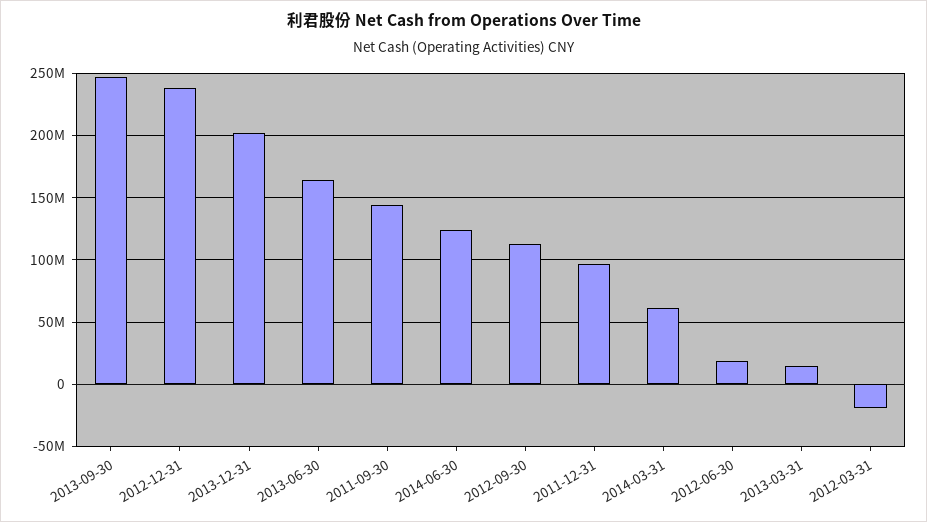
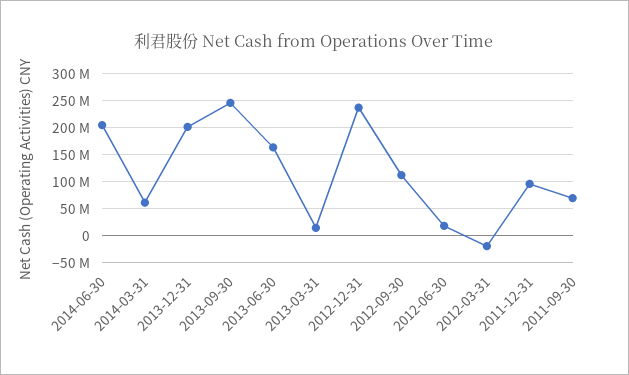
  {
    "2013-09-30": 245000000,
    "2012-12-31": 240000000,
    "2013-12-31": 200000000,
    "2013-06-30": 165000000,
-   "2011-09-30": 145000000,
+   "2011-09-30": 75000000,
-   "2014-06-30": 125000000,
+   "2014-06-30": 200000000,
    "2012-09-30": 115000000,
    "2011-12-31": 95000000,
    "2014-03-31": 60000000,
    "2012-06-30": 20000000,
    "2013-03-31": 15000000,
    "2012-03-31": -20000000
  }

